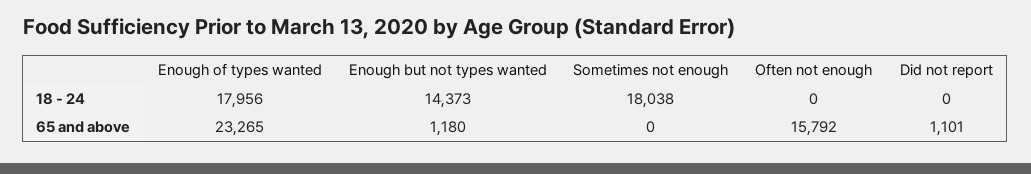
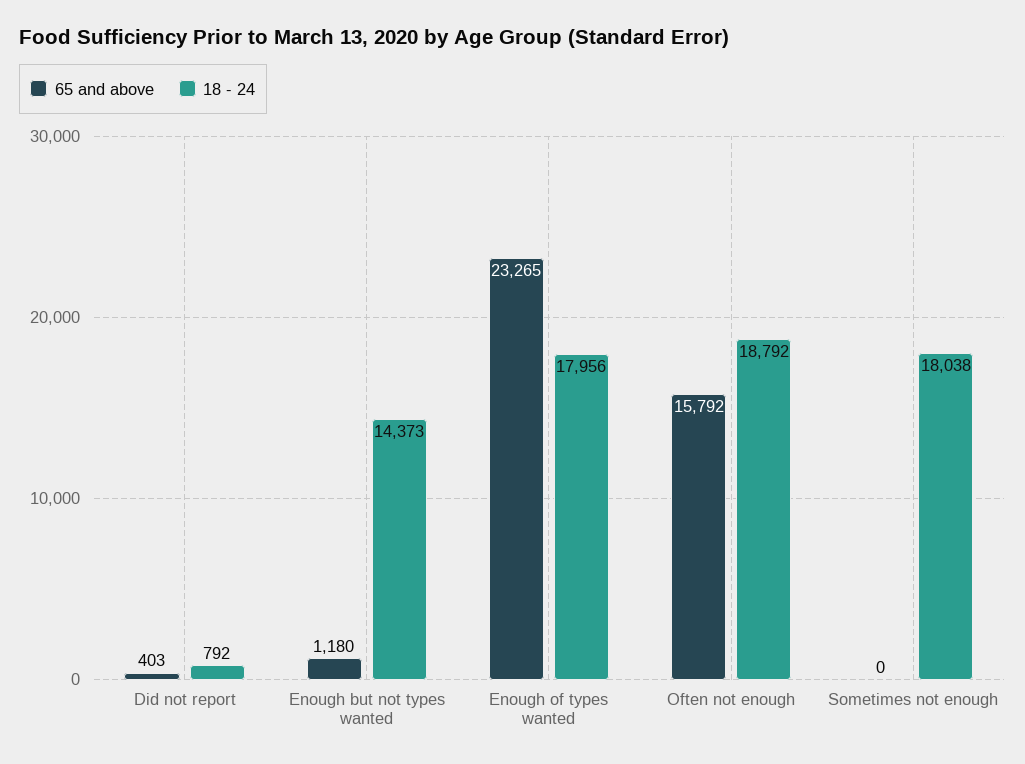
  {
    "18 - 24": {
      "Enough of types wanted": 17956,
      "Enough but not types wanted": 14373,
      "Sometimes not enough": 18038,
-     "Often not enough": 0,
+     "Often not enough": 18792,
-     "Did not report": 0
+     "Did not report": 792
    },
    "65 and above": {
      "Enough of types wanted": 23265,
      "Enough but not types wanted": 1180,
      "Sometimes not enough": 0,
      "Often not enough": 15792,
-     "Did not report": 1101
+     "Did not report": 403
    }
  }

